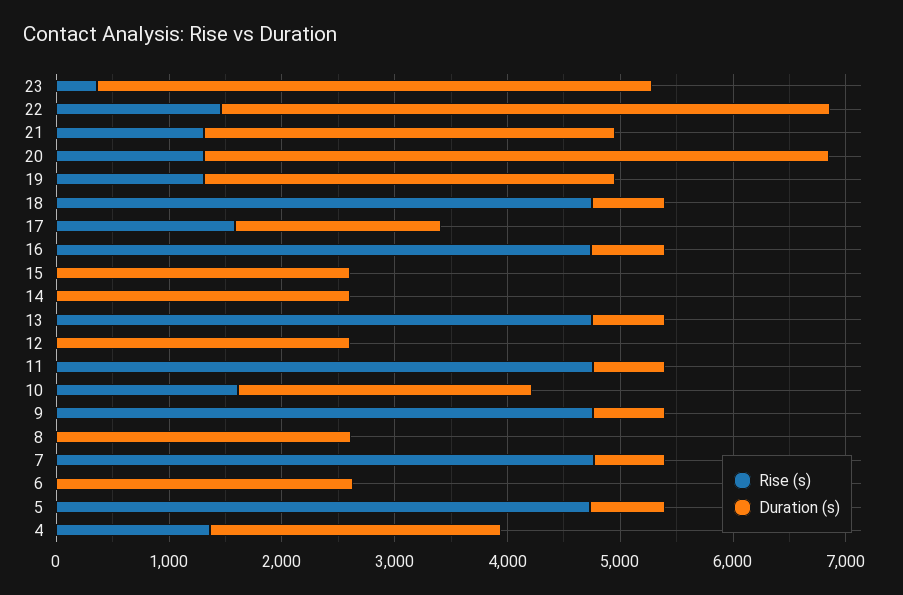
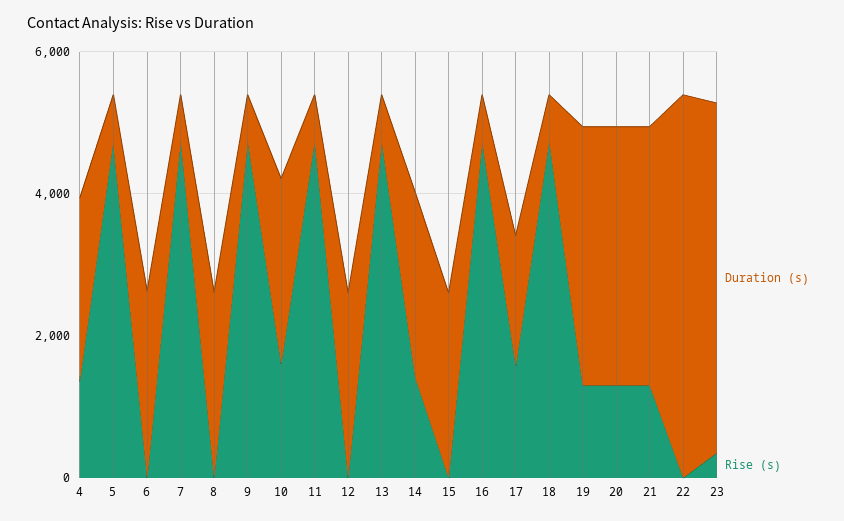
  {
    "Rise (s)": {
      "23": 400,
-     "22": 1400,
+     "22": 0,
      "21": 1400,
      "20": 1400,
      "19": 1400,
      "18": 4800,
      "17": 1600,
      "16": 4800,
      "15": 0,
-     "14": 0,
+     "14": 1500,
      "13": 4800,
      "12": 0,
      "11": 4800,
      "10": 1600,
      "9": 4800,
      "8": 0,
      "7": 4800,
      "6": 0,
      "5": 4800,
      "4": 1400
    },
    "Duration (s)": {
      "23": 5000,
      "22": 5400,
      "21": 3600,
-     "20": 5600,
+     "20": 3500,
      "19": 3600,
      "18": 600,
      "17": 1800,
      "16": 600,
      "15": 2600,
      "14": 2600,
      "13": 600,
      "12": 2600,
      "11": 600,
      "10": 2600,
      "9": 600,
      "8": 2600,
      "7": 600,
      "6": 2600,
      "5": 600,
      "4": 2600
    }
  }

